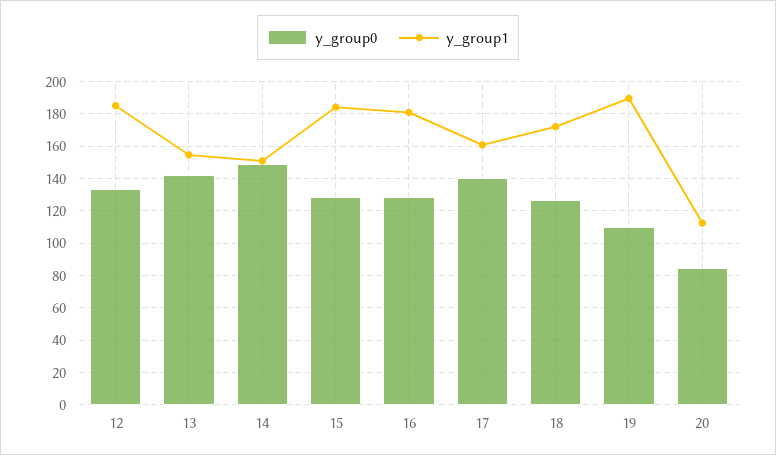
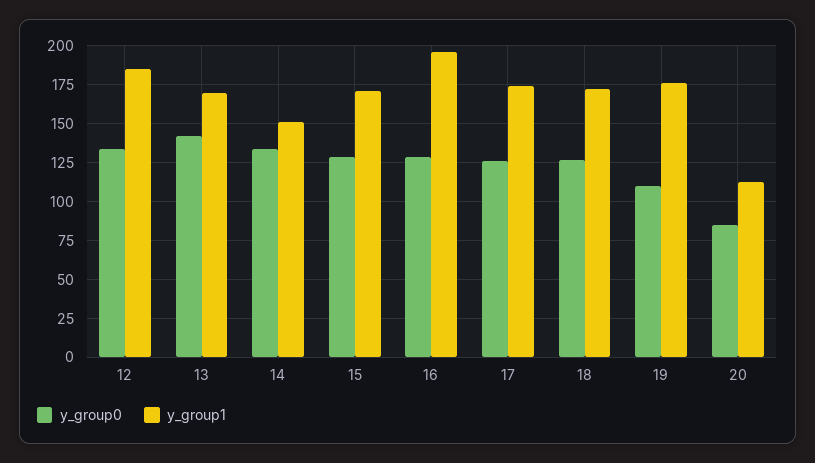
  {
    "y_group0": {
      "12": 135,
      "13": 140,
-     "14": 150,
+     "14": 135,
      "15": 130,
      "16": 130,
-     "17": 140,
+     "17": 125,
      "18": 125,
      "19": 110,
      "20": 85
    },
    "y_group1": {
      "12": 185,
-     "13": 155,
+     "13": 170,
      "14": 150,
-     "15": 185,
+     "15": 170,
-     "16": 180,
+     "16": 195,
-     "17": 160,
+     "17": 175,
      "18": 170,
-     "19": 190,
+     "19": 175,
      "20": 110
    }
  }

